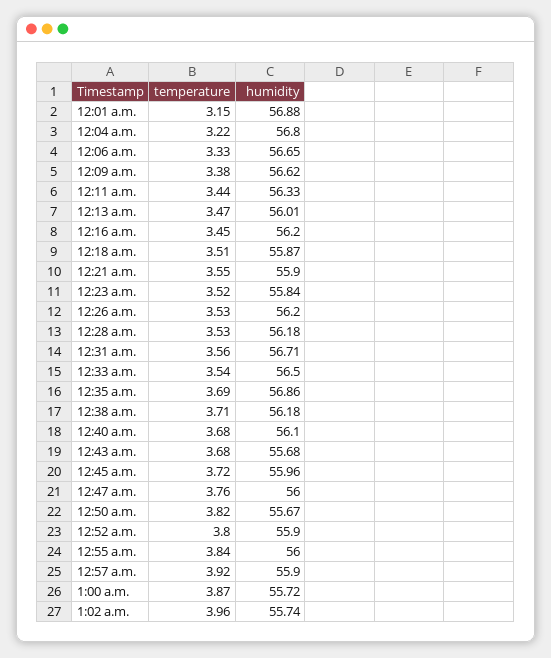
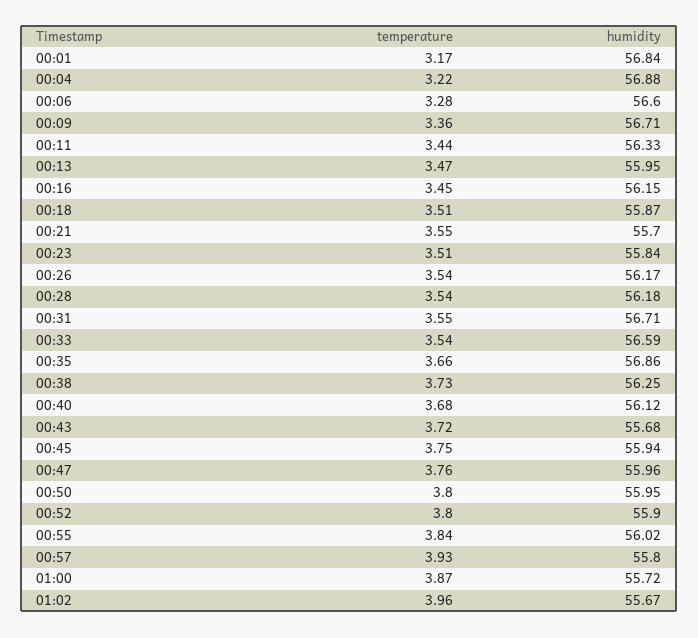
  {
    "temperature": {
-     "12:01 a.m.": 3.15,
+     "12:01 a.m.": 3.17,
      "12:04 a.m.": 3.22,
-     "12:06 a.m.": 3.33,
+     "12:06 a.m.": 3.28,
-     "12:09 a.m.": 3.38,
+     "12:09 a.m.": 3.36,
      "12:11 a.m.": 3.44,
      "12:13 a.m.": 3.47,
      "12:16 a.m.": 3.45,
      "12:18 a.m.": 3.51,
      "12:21 a.m.": 3.55,
-     "12:23 a.m.": 3.52,
+     "12:23 a.m.": 3.51,
-     "12:26 a.m.": 3.53,
+     "12:26 a.m.": 3.54,
-     "12:28 a.m.": 3.53,
+     "12:28 a.m.": 3.54,
-     "12:31 a.m.": 3.56,
+     "12:31 a.m.": 3.55,
      "12:33 a.m.": 3.54,
-     "12:35 a.m.": 3.69,
+     "12:35 a.m.": 3.66,
-     "12:38 a.m.": 3.71,
+     "12:38 a.m.": 3.73,
      "12:40 a.m.": 3.68,
-     "12:43 a.m.": 3.68,
+     "12:43 a.m.": 3.72,
-     "12:45 a.m.": 3.72,
+     "12:45 a.m.": 3.75,
      "12:47 a.m.": 3.76,
-     "12:50 a.m.": 3.82,
+     "12:50 a.m.": 3.8,
      "12:52 a.m.": 3.8,
      "12:55 a.m.": 3.84,
-     "12:57 a.m.": 3.92,
+     "12:57 a.m.": 3.93,
      "1:00 a.m.": 3.87,
      "1:02 a.m.": 3.96
    },
    "humidity": {
-     "12:01 a.m.": 56.88,
+     "12:01 a.m.": 56.84,
-     "12:04 a.m.": 56.8,
+     "12:04 a.m.": 56.88,
-     "12:06 a.m.": 56.65,
+     "12:06 a.m.": 56.6,
-     "12:09 a.m.": 56.62,
+     "12:09 a.m.": 56.71,
      "12:11 a.m.": 56.33,
-     "12:13 a.m.": 56.01,
+     "12:13 a.m.": 55.95,
-     "12:16 a.m.": 56.2,
+     "12:16 a.m.": 56.15,
      "12:18 a.m.": 55.87,
-     "12:21 a.m.": 55.9,
+     "12:21 a.m.": 55.7,
      "12:23 a.m.": 55.84,
-     "12:26 a.m.": 56.2,
+     "12:26 a.m.": 56.17,
      "12:28 a.m.": 56.18,
      "12:31 a.m.": 56.71,
-     "12:33 a.m.": 56.5,
+     "12:33 a.m.": 56.59,
      "12:35 a.m.": 56.86,
-     "12:38 a.m.": 56.18,
+     "12:38 a.m.": 56.25,
-     "12:40 a.m.": 56.1,
+     "12:40 a.m.": 56.12,
      "12:43 a.m.": 55.68,
-     "12:45 a.m.": 55.96,
+     "12:45 a.m.": 55.94,
-     "12:47 a.m.": 56,
+     "12:47 a.m.": 55.96,
-     "12:50 a.m.": 55.67,
+     "12:50 a.m.": 55.95,
      "12:52 a.m.": 55.9,
-     "12:55 a.m.": 56,
+     "12:55 a.m.": 56.02,
-     "12:57 a.m.": 55.9,
+     "12:57 a.m.": 55.8,
      "1:00 a.m.": 55.72,
-     "1:02 a.m.": 55.74
+     "1:02 a.m.": 55.67
    }
  }

